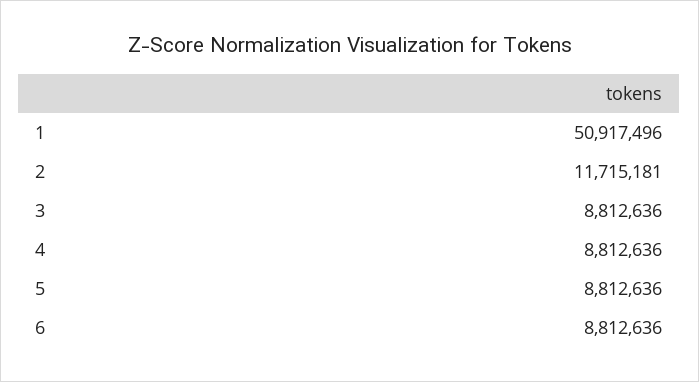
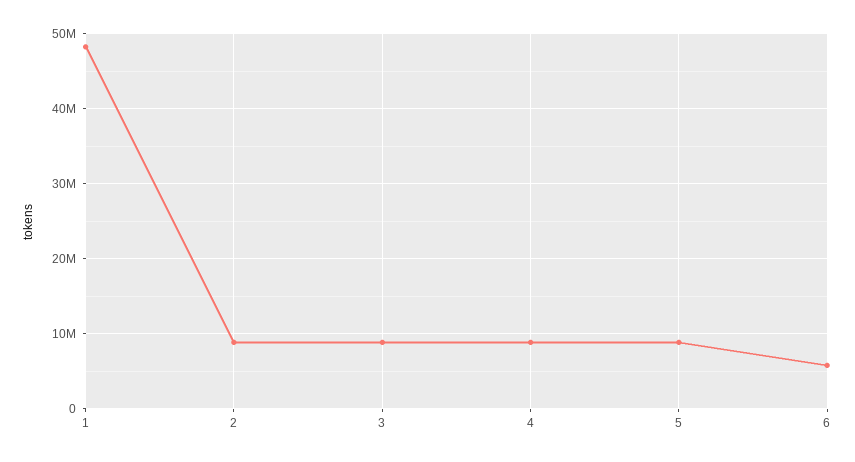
  {
-   "1": 50917496,
+   "1": 48000000,
-   "2": 11715181,
+   "2": 9000000,
    "3": 8812636,
    "4": 8812636,
    "5": 8812636,
-   "6": 8812636
+   "6": 6000000
  }

